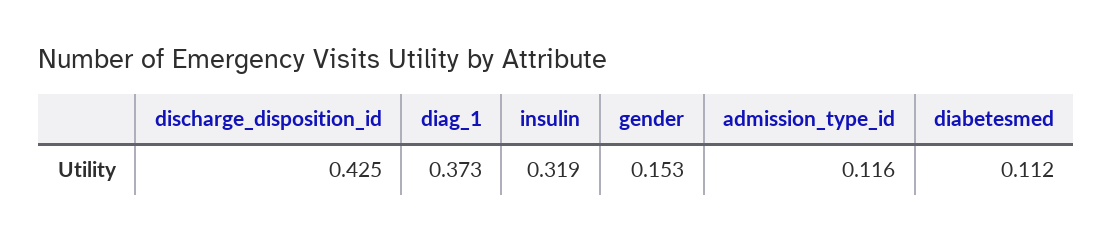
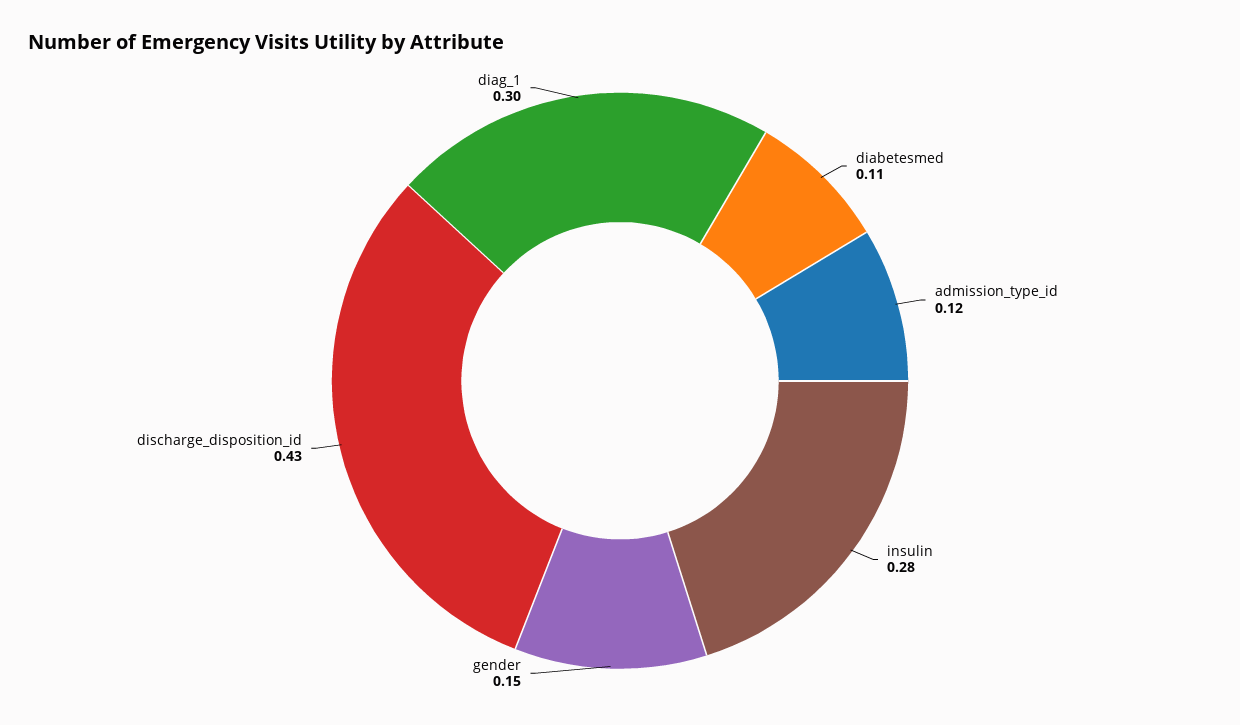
  {
    "discharge_disposition_id": 0.425,
-   "diag_1": 0.373,
+   "diag_1": 0.3,
-   "insulin": 0.319,
+   "insulin": 0.28,
    "gender": 0.153,
    "admission_type_id": 0.116,
    "diabetesmed": 0.112
  }

